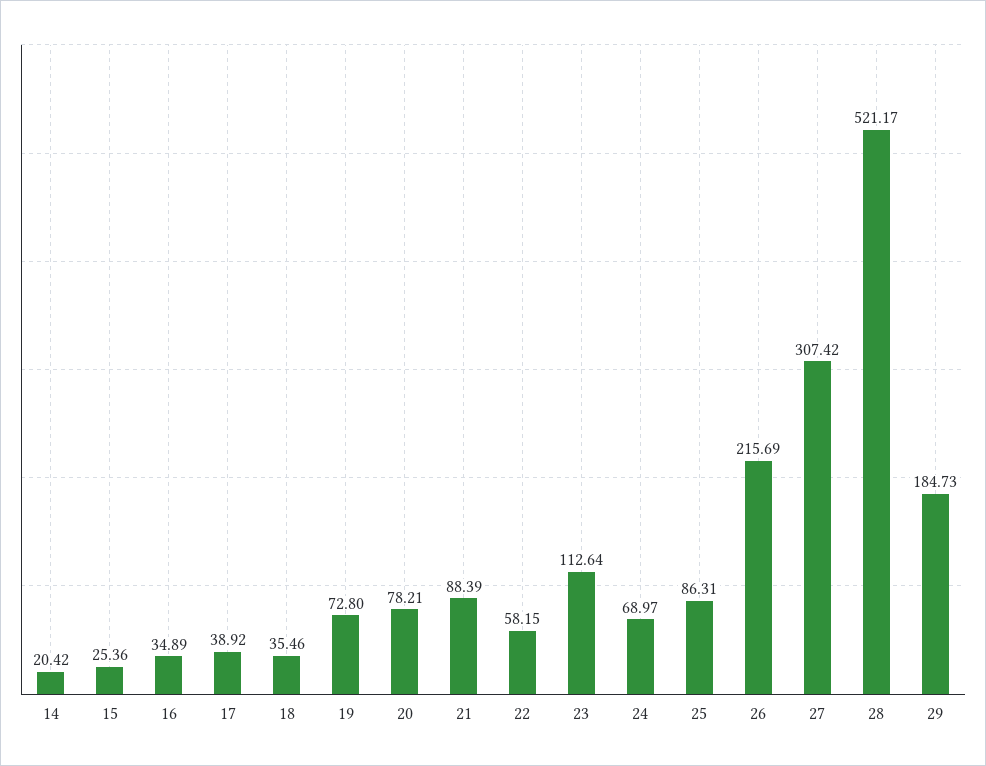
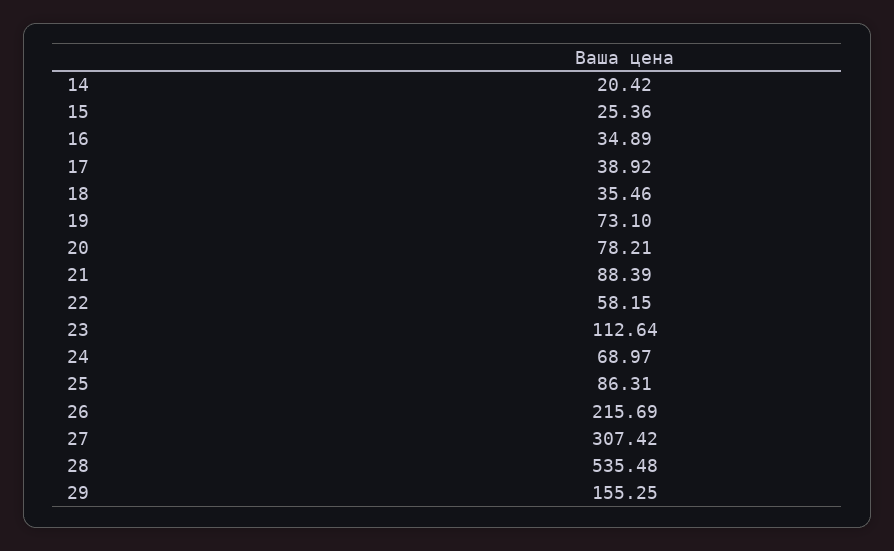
  {
    "14": 20.42,
    "15": 25.36,
    "16": 34.89,
    "17": 38.92,
    "18": 35.46,
-   "19": 72.8,
+   "19": 73.1,
    "20": 78.21,
    "21": 88.39,
    "22": 58.15,
    "23": 112.64,
    "24": 68.97,
    "25": 86.31,
    "26": 215.69,
    "27": 307.42,
-   "28": 521.17,
+   "28": 535.48,
-   "29": 184.73
+   "29": 155.25
  }

